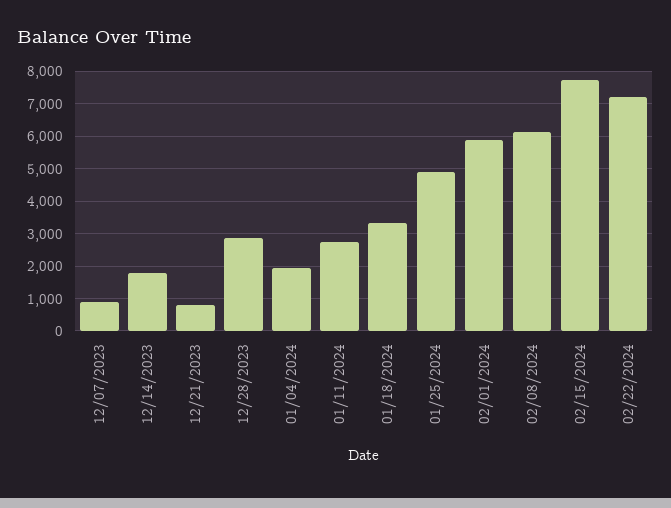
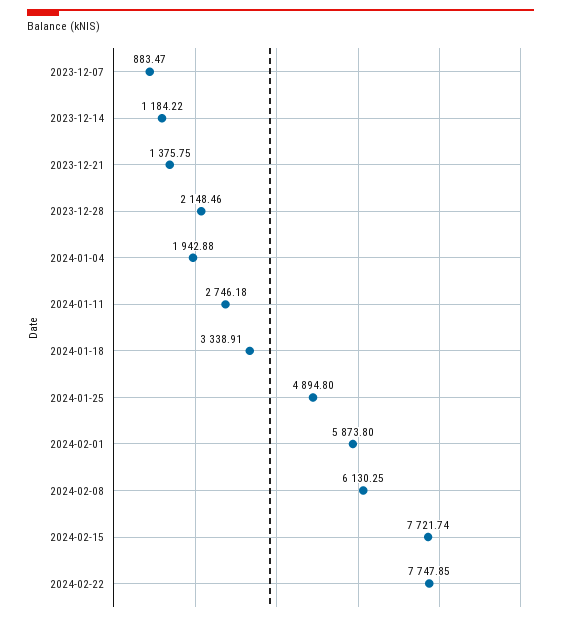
  {
    "12/07/2023": 883.47,
-   "12/14/2023": 1800,
+   "12/14/2023": 1184.22,
-   "12/21/2023": 800,
+   "12/21/2023": 1375.75,
-   "12/28/2023": 2800,
+   "12/28/2023": 2148.46,
    "01/04/2024": 1942.88,
    "01/11/2024": 2746.18,
    "01/18/2024": 3338.91,
    "01/25/2024": 4894.8,
    "02/01/2024": 5873.8,
    "02/08/2024": 6130.25,
    "02/15/2024": 7721.74,
-   "02/22/2024": 7200
+   "02/22/2024": 7747.85
  }

